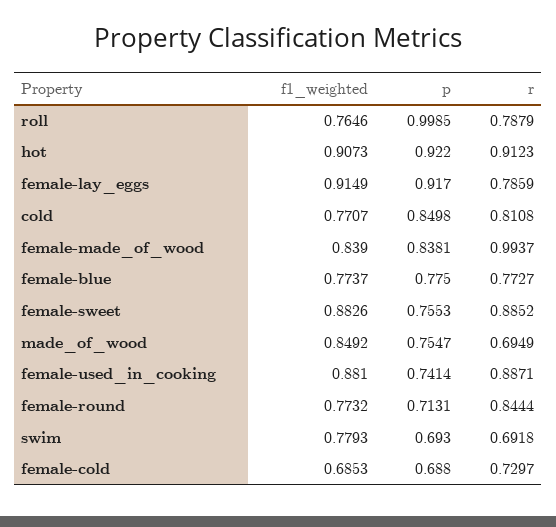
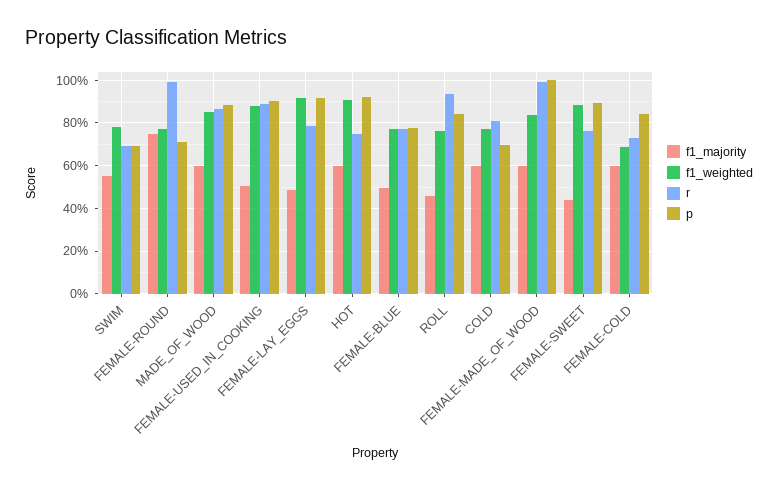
  {
    "f1_weighted": {
      "roll": 0.7646,
      "hot": 0.9073,
      "female-lay_eggs": 0.9149,
      "cold": 0.7707,
      "female-made_of_wood": 0.839,
      "female-blue": 0.7737,
      "female-sweet": 0.8826,
      "made_of_wood": 0.8492,
      "female-used_in_cooking": 0.881,
      "female-round": 0.7732,
      "swim": 0.7793,
      "female-cold": 0.6853
    },
    "p": {
-     "roll": 0.9985,
+     "roll": 0.85,
      "hot": 0.922,
      "female-lay_eggs": 0.917,
-     "cold": 0.8498,
+     "cold": 0.7,
-     "female-made_of_wood": 0.8381,
+     "female-made_of_wood": 1,
      "female-blue": 0.775,
-     "female-sweet": 0.7553,
+     "female-sweet": 0.9,
-     "made_of_wood": 0.7547,
+     "made_of_wood": 0.9,
-     "female-used_in_cooking": 0.7414,
+     "female-used_in_cooking": 0.9,
      "female-round": 0.7131,
      "swim": 0.693,
-     "female-cold": 0.688
+     "female-cold": 0.85
    },
    "r": {
-     "roll": 0.7879,
+     "roll": 0.95,
-     "hot": 0.9123,
+     "hot": 0.75,
      "female-lay_eggs": 0.7859,
      "cold": 0.8108,
      "female-made_of_wood": 0.9937,
      "female-blue": 0.7727,
-     "female-sweet": 0.8852,
+     "female-sweet": 0.75,
-     "made_of_wood": 0.6949,
+     "made_of_wood": 0.85,
      "female-used_in_cooking": 0.8871,
-     "female-round": 0.8444,
+     "female-round": 1,
      "swim": 0.6918,
      "female-cold": 0.7297
-   }
+   },
+   "f1_majority": {
+     "swim": 0.55,
+     "female-round": 0.75,
+     "made_of_wood": 0.6,
+     "female-used_in_cooking": 0.5,
+     "female-lay_eggs": 0.5,
+     "hot": 0.6,
+     "female-blue": 0.5,
+     "roll": 0.45,
+     "cold": 0.6,
+     "female-made_of_wood": 0.6,
+     "female-sweet": 0.45,
+     "female-cold": 0.6
+   }
  }

